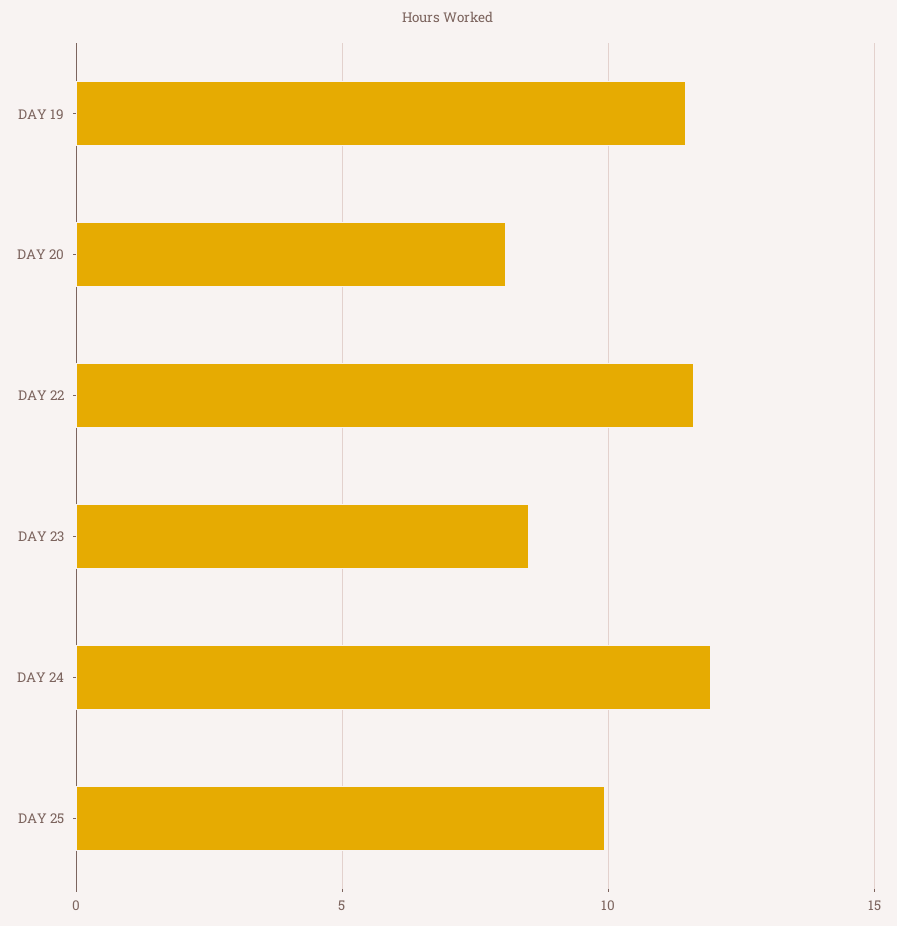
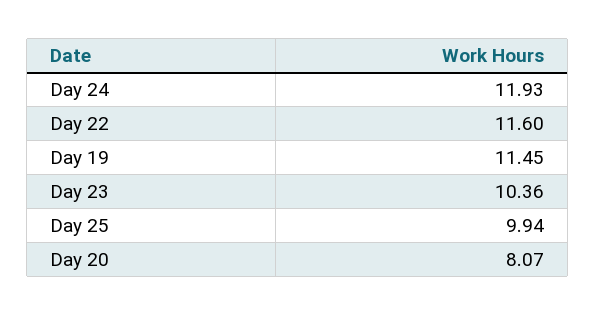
  {
    "DAY 19": 11.45,
    "DAY 20": 8.07,
    "DAY 22": 11.6,
-   "DAY 23": 8.5,
+   "DAY 23": 10.36,
    "DAY 24": 11.93,
    "DAY 25": 9.94
  }

